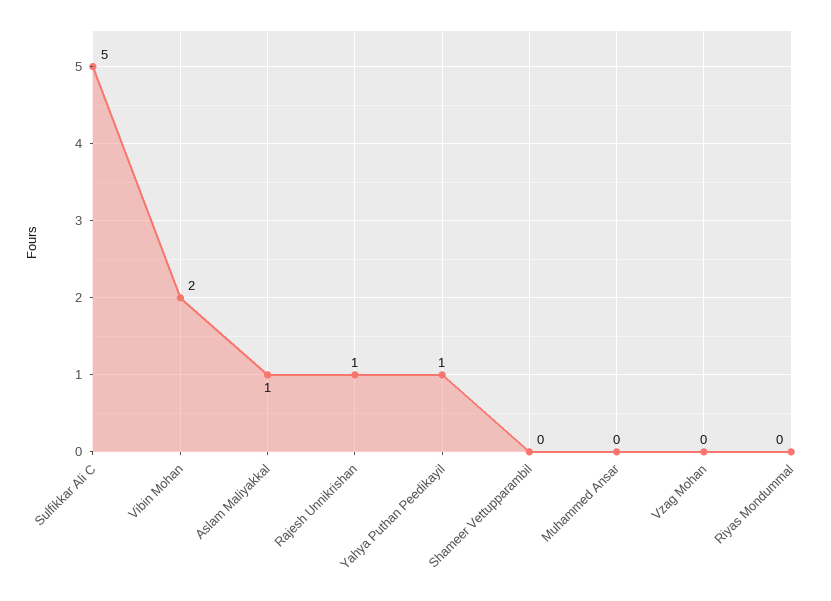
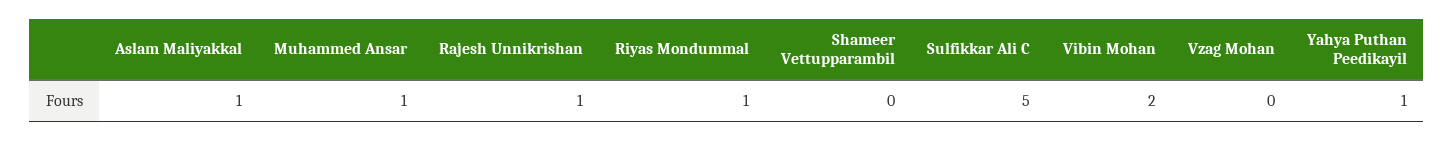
  {
    "Sulfikkar Ali C": 5,
    "Vibin Mohan": 2,
    "Aslam Maliyakkal": 1,
    "Rajesh Unnikrishan": 1,
    "Yahya Puthan Peedikayil": 1,
    "Shameer Vettupparambil": 0,
-   "Muhammed Ansar": 0,
+   "Muhammed Ansar": 1,
    "Vzag Mohan": 0,
-   "Riyas Mondummal": 0
+   "Riyas Mondummal": 1
  }

